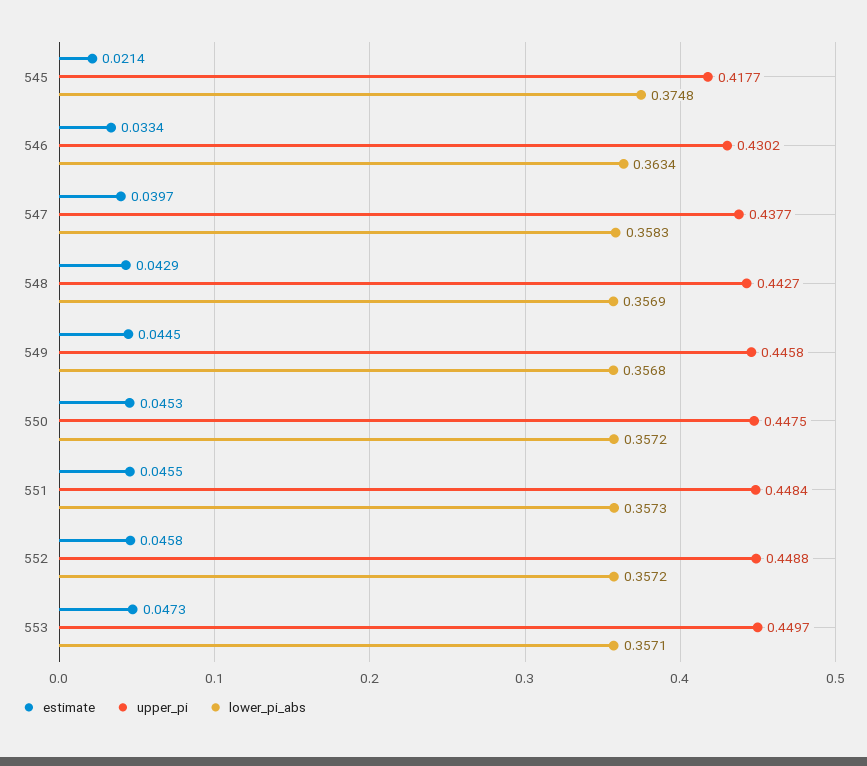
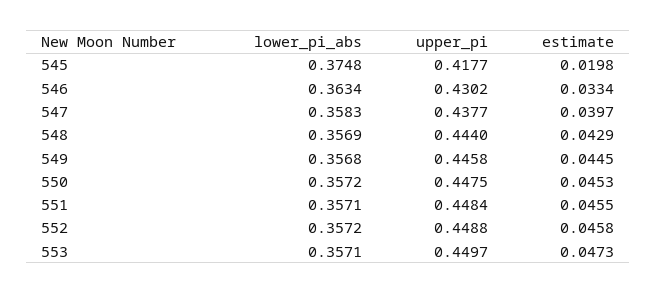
  {
    "estimate": {
-     "545": 0.0214,
+     "545": 0.0198,
      "546": 0.0334,
      "547": 0.0397,
      "548": 0.0429,
      "549": 0.0445,
      "550": 0.0453,
      "551": 0.0455,
      "552": 0.0458,
      "553": 0.0473
    },
    "upper_pi": {
      "545": 0.4177,
      "546": 0.4302,
      "547": 0.4377,
-     "548": 0.4427,
+     "548": 0.444,
      "549": 0.4458,
      "550": 0.4475,
      "551": 0.4484,
      "552": 0.4488,
      "553": 0.4497
    },
    "lower_pi_abs": {
      "545": 0.3748,
      "546": 0.3634,
      "547": 0.3583,
      "548": 0.3569,
      "549": 0.3568,
      "550": 0.3572,
-     "551": 0.3573,
+     "551": 0.3571,
      "552": 0.3572,
      "553": 0.3571
    }
  }

